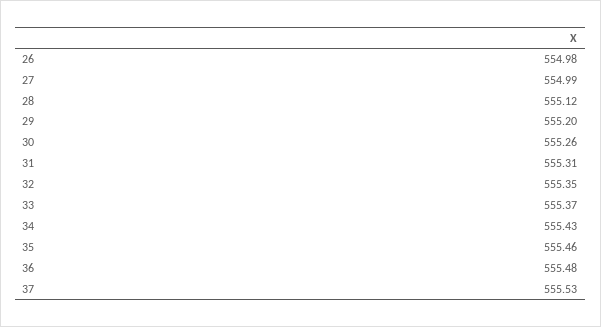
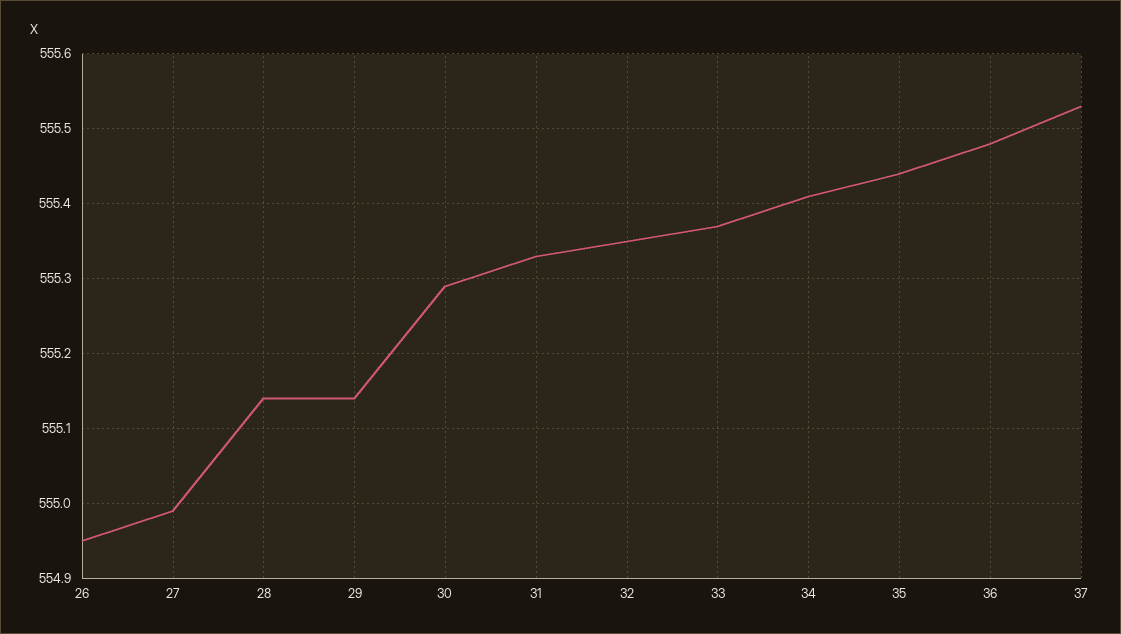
  {
-   "26": 554.98,
+   "26": 554.95,
    "27": 554.99,
-   "28": 555.12,
+   "28": 555.14,
-   "29": 555.2,
+   "29": 555.14,
-   "30": 555.26,
+   "30": 555.29,
-   "31": 555.31,
+   "31": 555.33,
    "32": 555.35,
    "33": 555.37,
-   "34": 555.43,
+   "34": 555.41,
-   "35": 555.46,
+   "35": 555.44,
    "36": 555.48,
    "37": 555.53
  }

